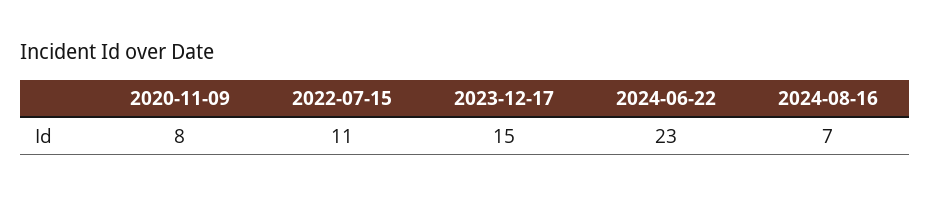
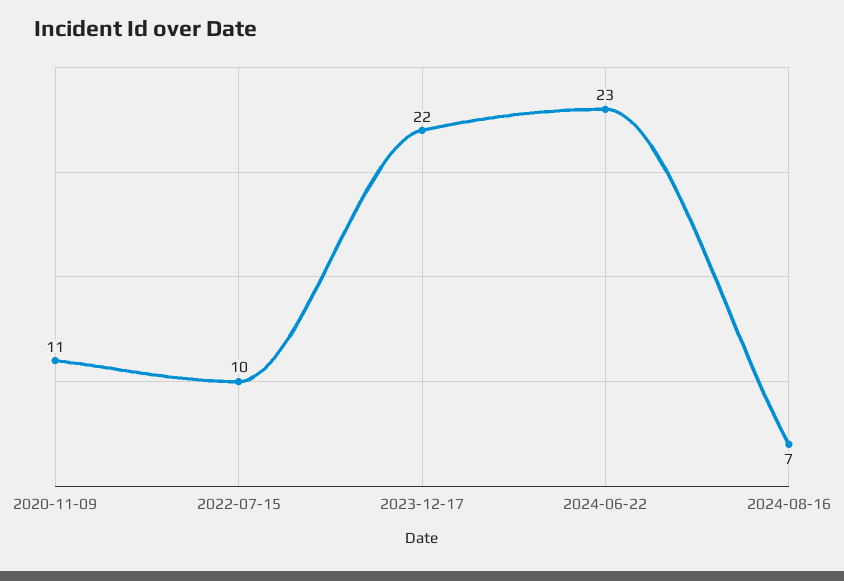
  {
-   "2020-11-09": 8,
+   "2020-11-09": 11,
-   "2022-07-15": 11,
+   "2022-07-15": 10,
-   "2023-12-17": 15,
+   "2023-12-17": 22,
    "2024-06-22": 23,
    "2024-08-16": 7
  }

